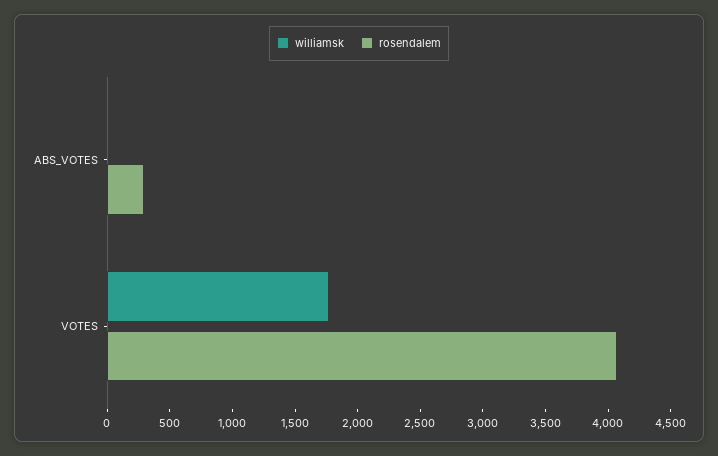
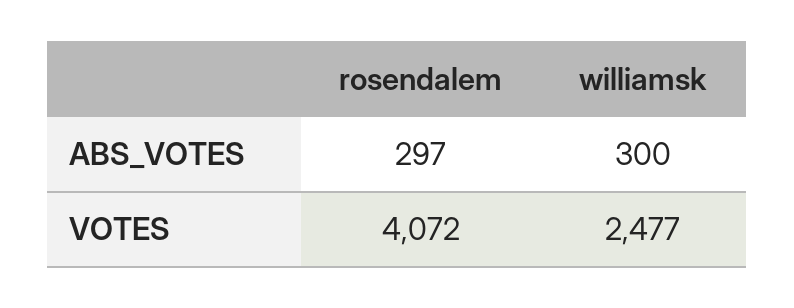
  {
    "williamsk": {
-     "ABS_VOTES": 0,
+     "ABS_VOTES": 300,
-     "VOTES": 1800
+     "VOTES": 2477
    },
    "rosendalem": {
      "ABS_VOTES": 297,
      "VOTES": 4072
    }
  }

